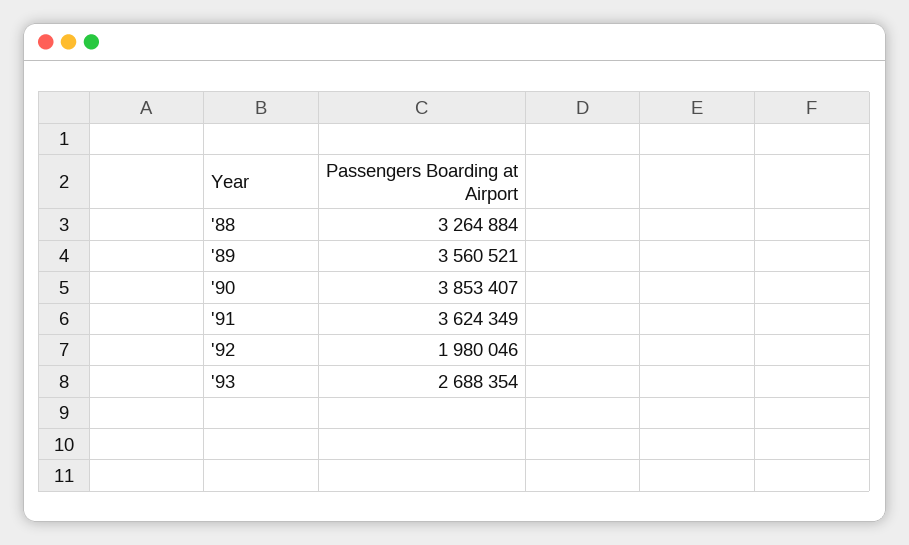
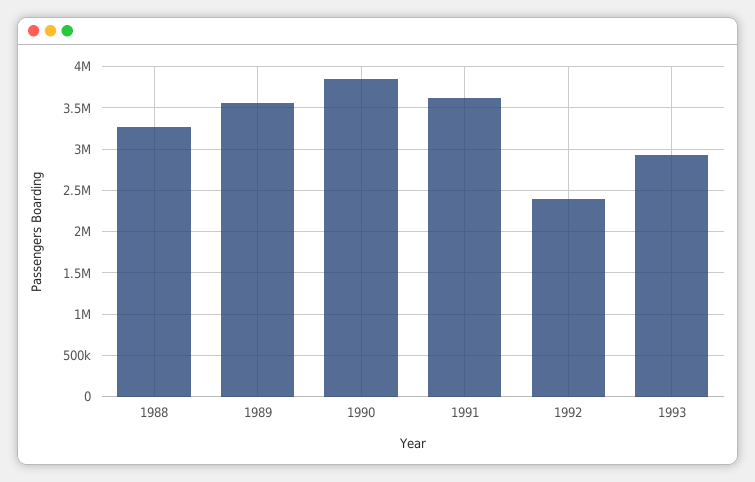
  {
    "'88": 3264884,
    "'89": 3560521,
    "'90": 3853407,
    "'91": 3624349,
-   "'92": 1980046,
+   "'92": 2400000,
-   "'93": 2688354
+   "'93": 2900000
  }

